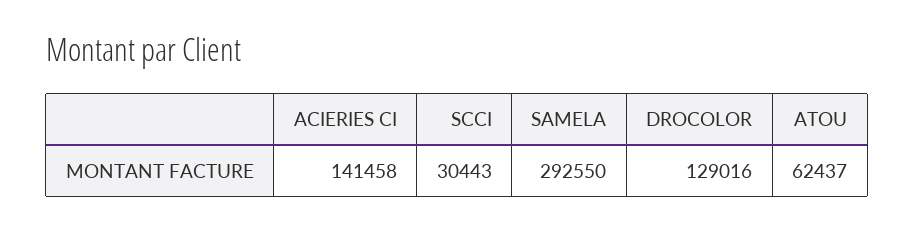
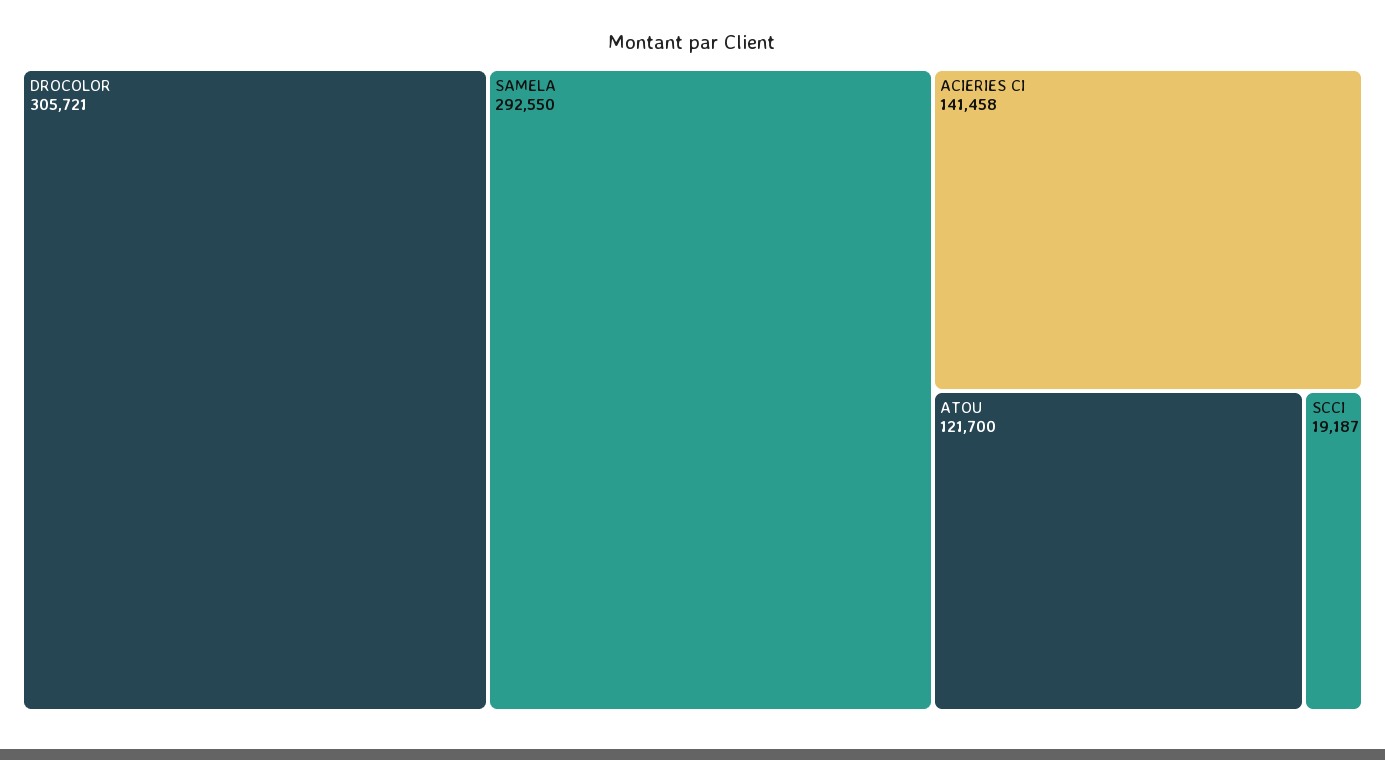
  {
    "ACIERIES CI": 141458,
-   "SCCI": 30443,
+   "SCCI": 19187,
    "SAMELA": 292550,
-   "DROCOLOR": 129016,
+   "DROCOLOR": 305721,
-   "ATOU": 62437
+   "ATOU": 121700
  }

